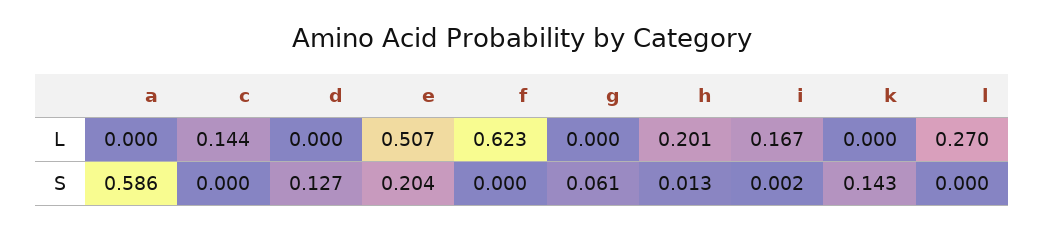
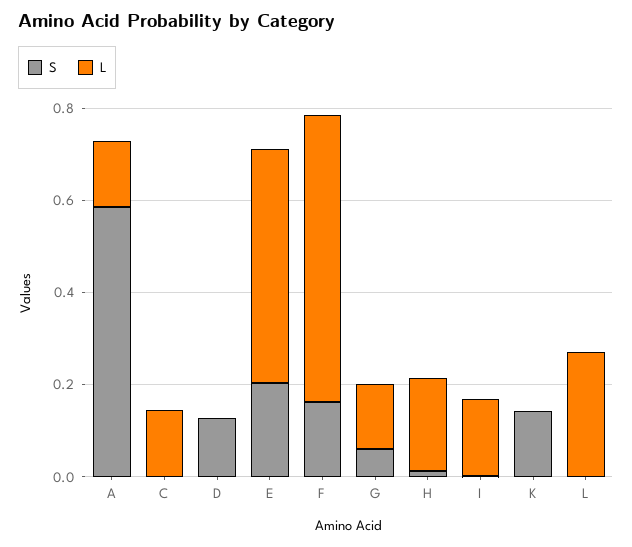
  {
    "L": {
-     "a": 0,
+     "a": 0.15,
      "c": 0.144,
      "d": 0,
      "e": 0.507,
      "f": 0.623,
-     "g": 0,
+     "g": 0.15,
      "h": 0.201,
      "i": 0.167,
      "k": 0,
      "l": 0.27
    },
    "S": {
      "a": 0.586,
      "c": 0,
      "d": 0.127,
      "e": 0.204,
-     "f": 0,
+     "f": 0.15,
      "g": 0.061,
      "h": 0.013,
      "i": 0.002,
      "k": 0.143,
      "l": 0
    }
  }

